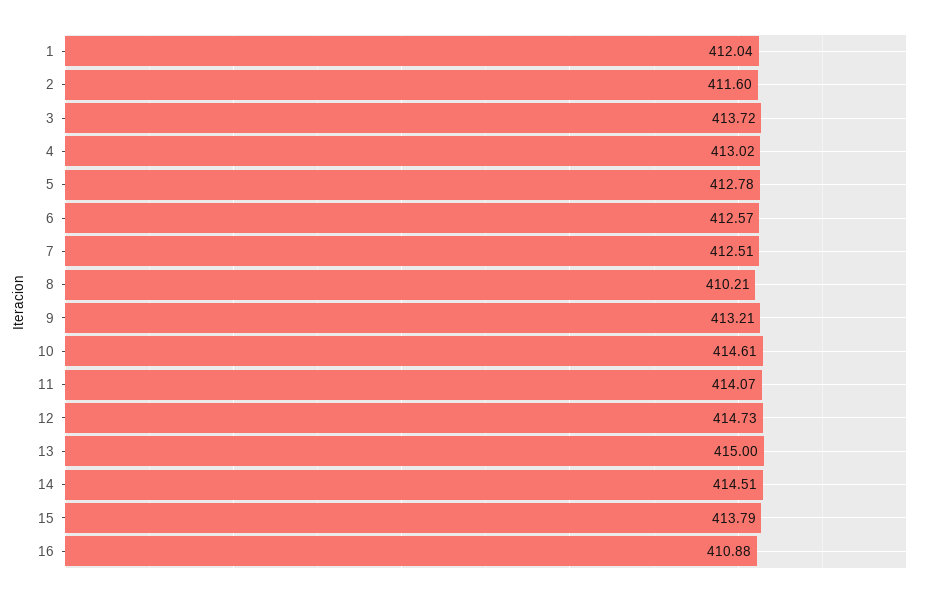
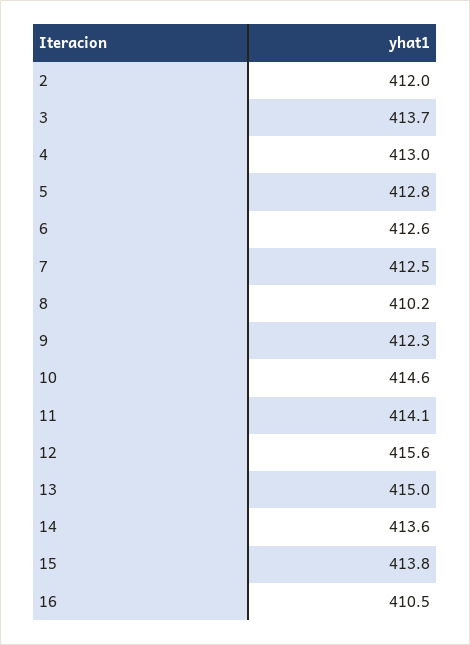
  {
-   "1": 412.04,
-   "2": 411.6,
+   "2": 412,
    "3": 413.72,
    "4": 413.02,
    "5": 412.78,
    "6": 412.57,
    "7": 412.51,
    "8": 410.21,
-   "9": 413.21,
+   "9": 412.3,
    "10": 414.61,
    "11": 414.07,
-   "12": 414.73,
+   "12": 415.6,
    "13": 415,
-   "14": 414.51,
+   "14": 413.6,
    "15": 413.79,
-   "16": 410.88
+   "16": 410.5
  }

